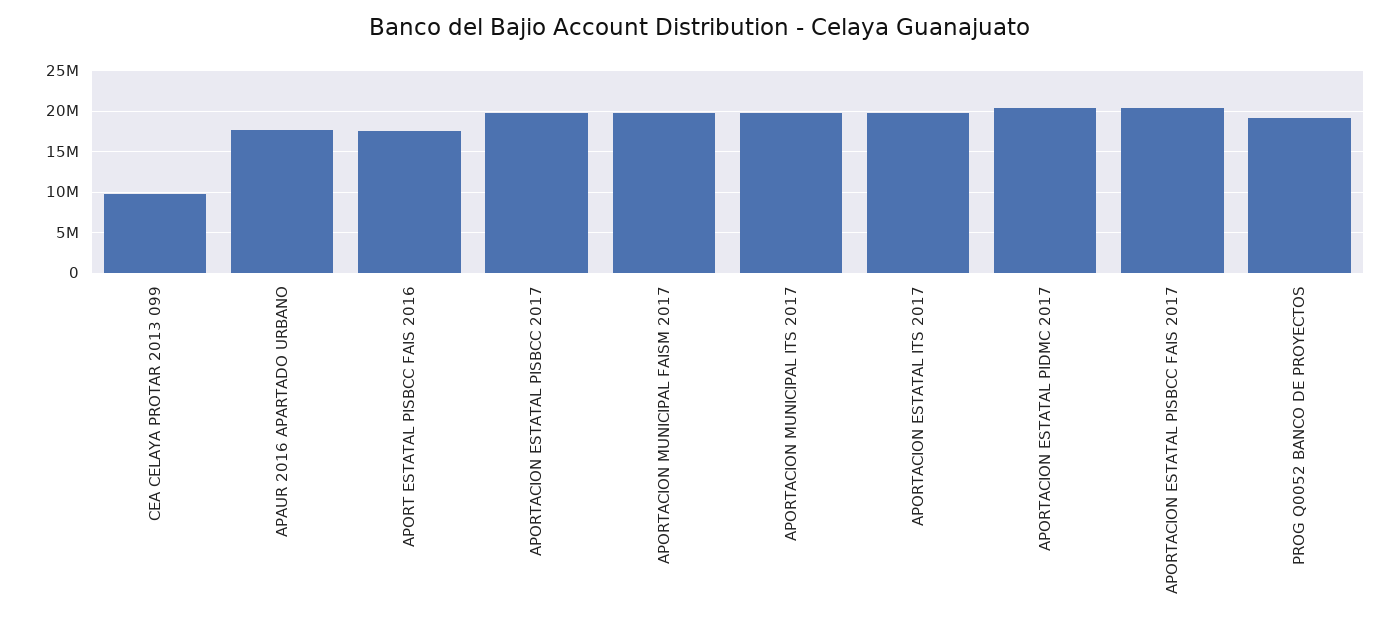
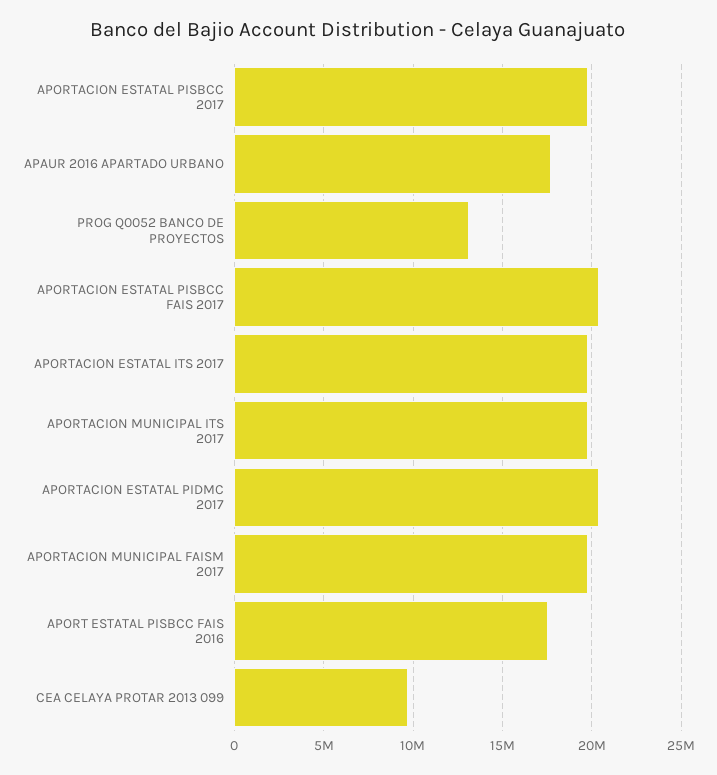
  {
    "CEA CELAYA PROTAR 2013 099": 9500000,
    "APAUR 2016 APARTADO URBANO": 17500000,
    "APORT ESTATAL PISBCC FAIS 2016": 17500000,
    "APORTACION ESTATAL PISBCC 2017": 20000000,
    "APORTACION MUNICIPAL FAISM 2017": 20000000,
    "APORTACION MUNICIPAL ITS 2017": 20000000,
    "APORTACION ESTATAL ITS 2017": 20000000,
    "APORTACION ESTATAL PIDMC 2017": 20500000,
    "APORTACION ESTATAL PISBCC FAIS 2017": 20500000,
-   "PROG Q0052 BANCO DE PROYECTOS": 19000000
+   "PROG Q0052 BANCO DE PROYECTOS": 13000000
  }

